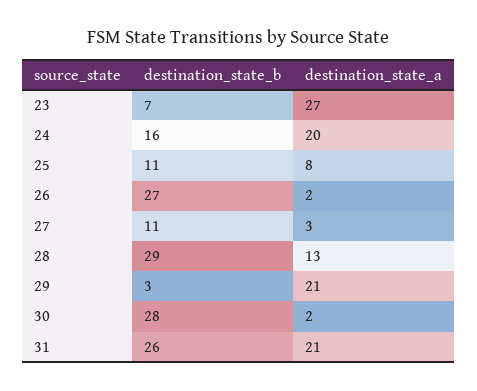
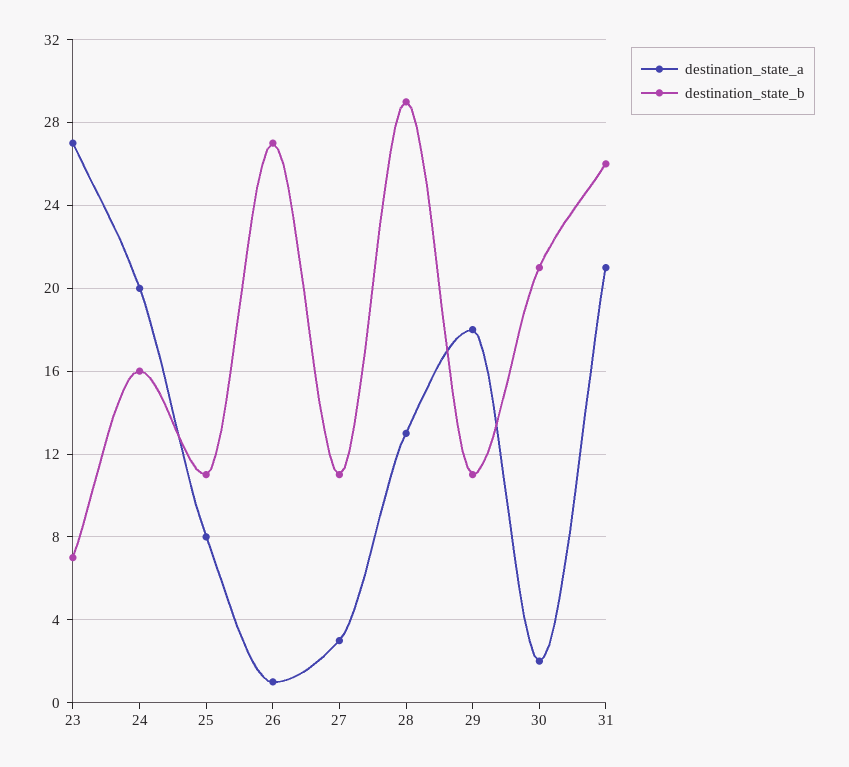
  {
    "destination_state_b": {
      "23": 7,
      "24": 16,
      "25": 11,
      "26": 27,
      "27": 11,
      "28": 29,
-     "29": 3,
+     "29": 11,
-     "30": 28,
+     "30": 21,
      "31": 26
    },
    "destination_state_a": {
      "23": 27,
      "24": 20,
      "25": 8,
-     "26": 2,
+     "26": 1,
      "27": 3,
      "28": 13,
-     "29": 21,
+     "29": 18,
      "30": 2,
      "31": 21
    }
  }

